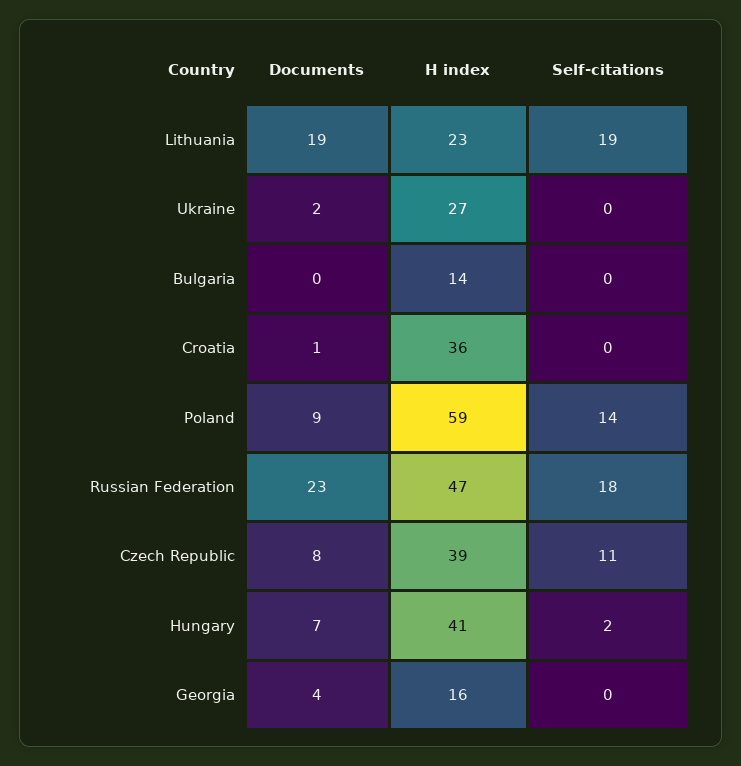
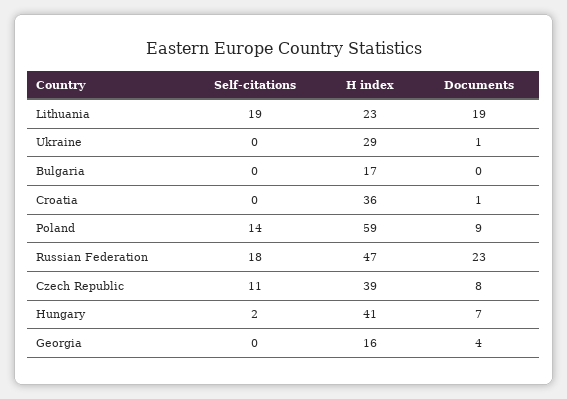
  {
    "Documents": {
      "Lithuania": 19,
-     "Ukraine": 2,
+     "Ukraine": 1,
      "Bulgaria": 0,
      "Croatia": 1,
      "Poland": 9,
      "Russian Federation": 23,
      "Czech Republic": 8,
      "Hungary": 7,
      "Georgia": 4
    },
    "H index": {
      "Lithuania": 23,
-     "Ukraine": 27,
+     "Ukraine": 29,
-     "Bulgaria": 14,
+     "Bulgaria": 17,
      "Croatia": 36,
      "Poland": 59,
      "Russian Federation": 47,
      "Czech Republic": 39,
      "Hungary": 41,
      "Georgia": 16
    },
    "Self-citations": {
      "Lithuania": 19,
      "Ukraine": 0,
      "Bulgaria": 0,
      "Croatia": 0,
      "Poland": 14,
      "Russian Federation": 18,
      "Czech Republic": 11,
      "Hungary": 2,
      "Georgia": 0
    }
  }

